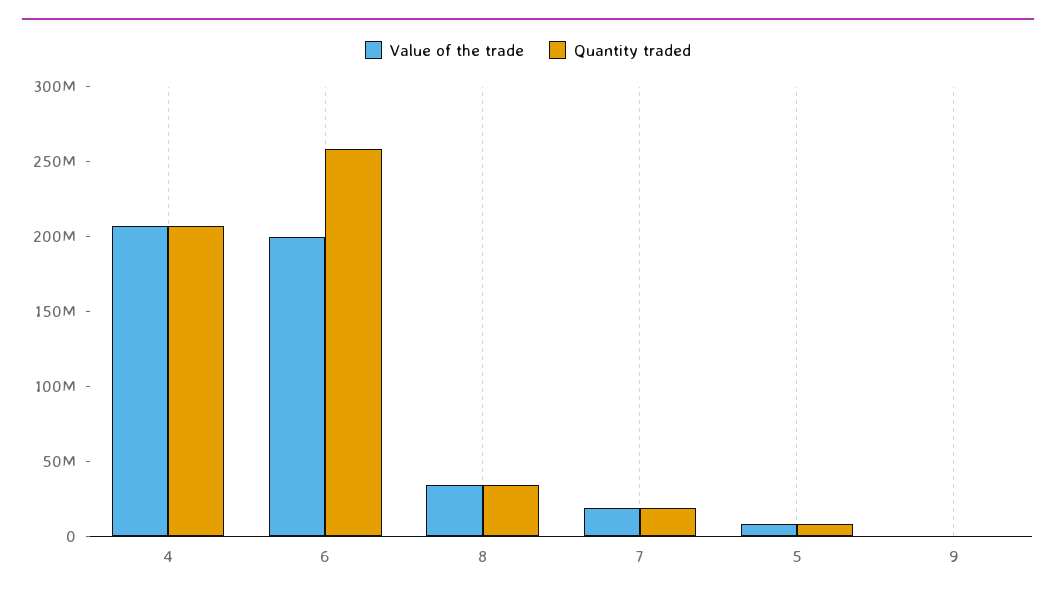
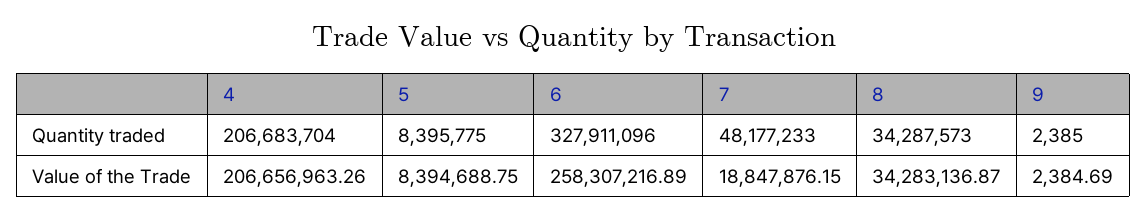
  {
    "Value of the trade": {
      "4": 206656963.26,
-     "6": 200000000,
+     "6": 258307216.89,
      "8": 34283136.87,
      "7": 18847876.15,
      "5": 8394688.75,
      "9": 2384.69
    },
    "Quantity traded": {
      "4": 206683704,
-     "6": 260000000,
+     "6": 327911096,
      "8": 34287573,
-     "7": 20000000,
+     "7": 48177233,
      "5": 8395775,
      "9": 2385
    }
  }

